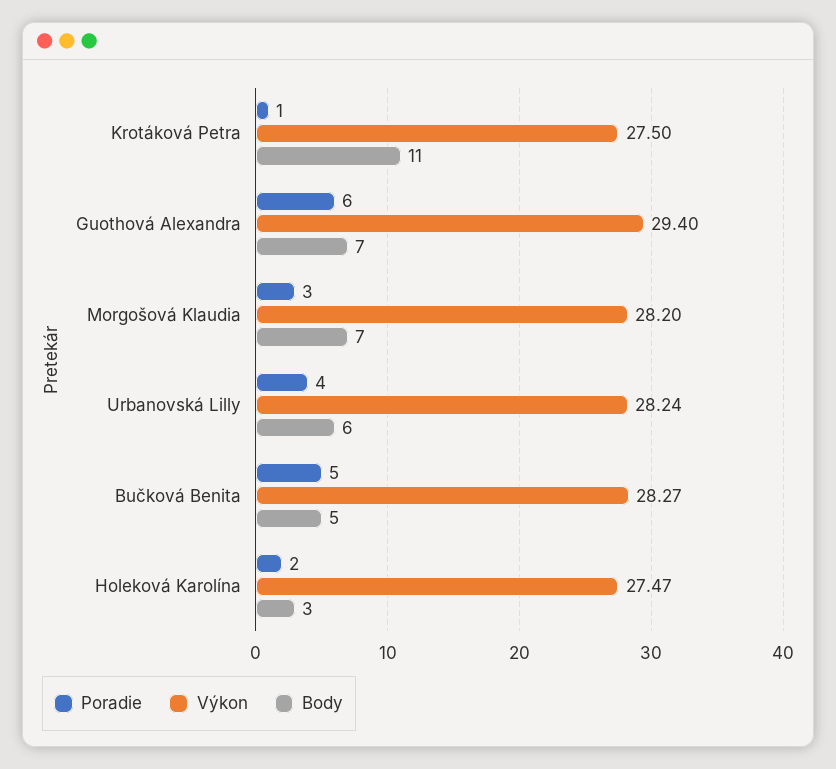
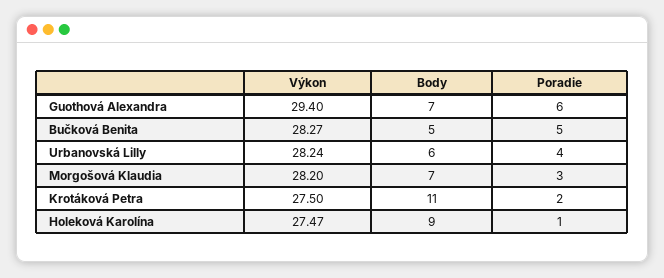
  {
    "Poradie": {
-     "Krotáková Petra": 1,
+     "Krotáková Petra": 2,
      "Guothová Alexandra": 6,
      "Morgošová Klaudia": 3,
      "Urbanovská Lilly": 4,
      "Bučková Benita": 5,
-     "Holeková Karolína": 2
+     "Holeková Karolína": 1
    },
    "Výkon": {
      "Krotáková Petra": 27.5,
      "Guothová Alexandra": 29.4,
      "Morgošová Klaudia": 28.2,
      "Urbanovská Lilly": 28.24,
      "Bučková Benita": 28.27,
      "Holeková Karolína": 27.47
    },
    "Body": {
      "Krotáková Petra": 11,
      "Guothová Alexandra": 7,
      "Morgošová Klaudia": 7,
      "Urbanovská Lilly": 6,
      "Bučková Benita": 5,
-     "Holeková Karolína": 3
+     "Holeková Karolína": 9
    }
  }

